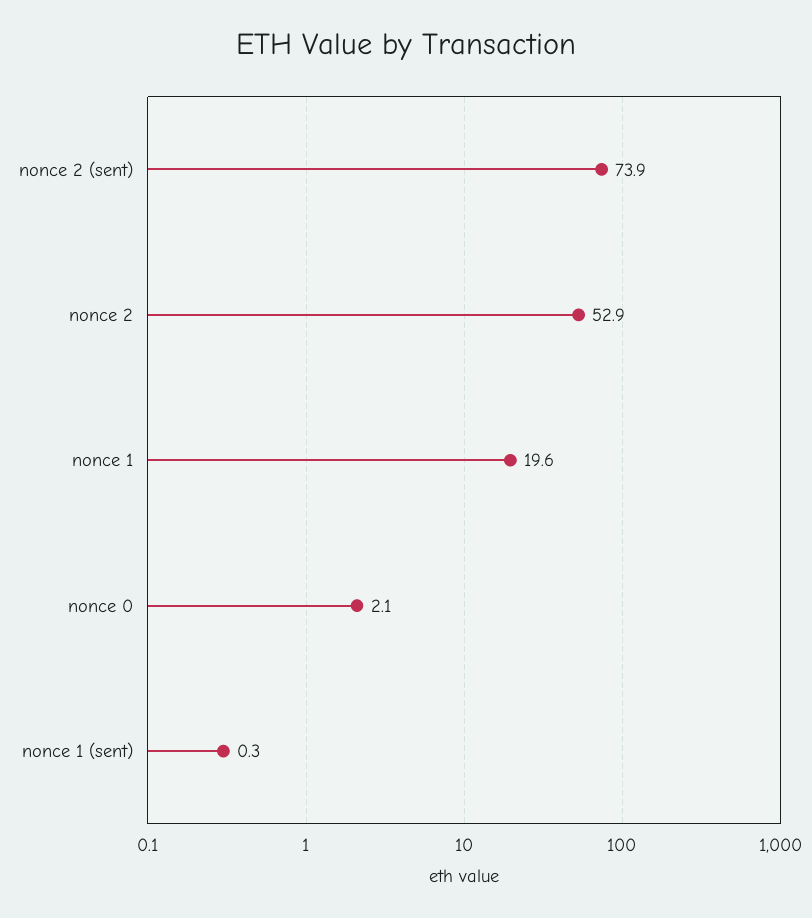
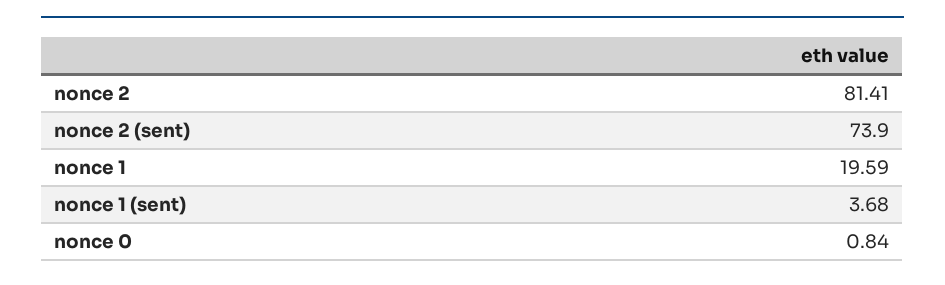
  {
    "nonce 2 (sent)": 73.9,
-   "nonce 2": 52.9,
+   "nonce 2": 81.41,
    "nonce 1": 19.59,
-   "nonce 0": 2.1,
+   "nonce 0": 0.84,
-   "nonce 1 (sent)": 0.3
+   "nonce 1 (sent)": 3.68
  }

